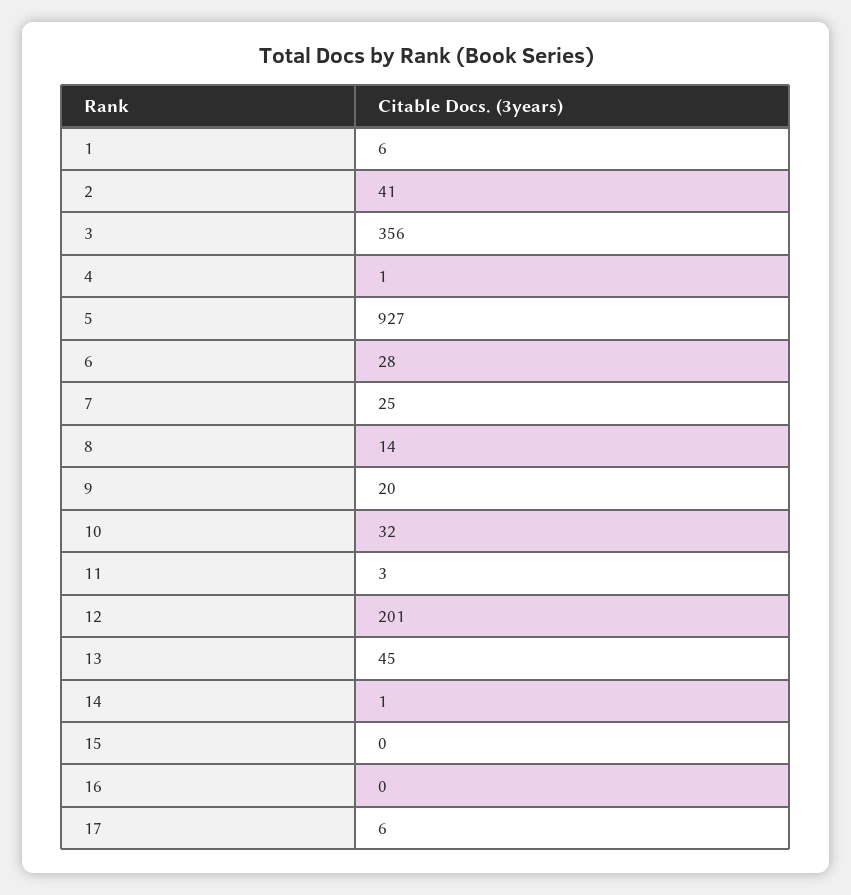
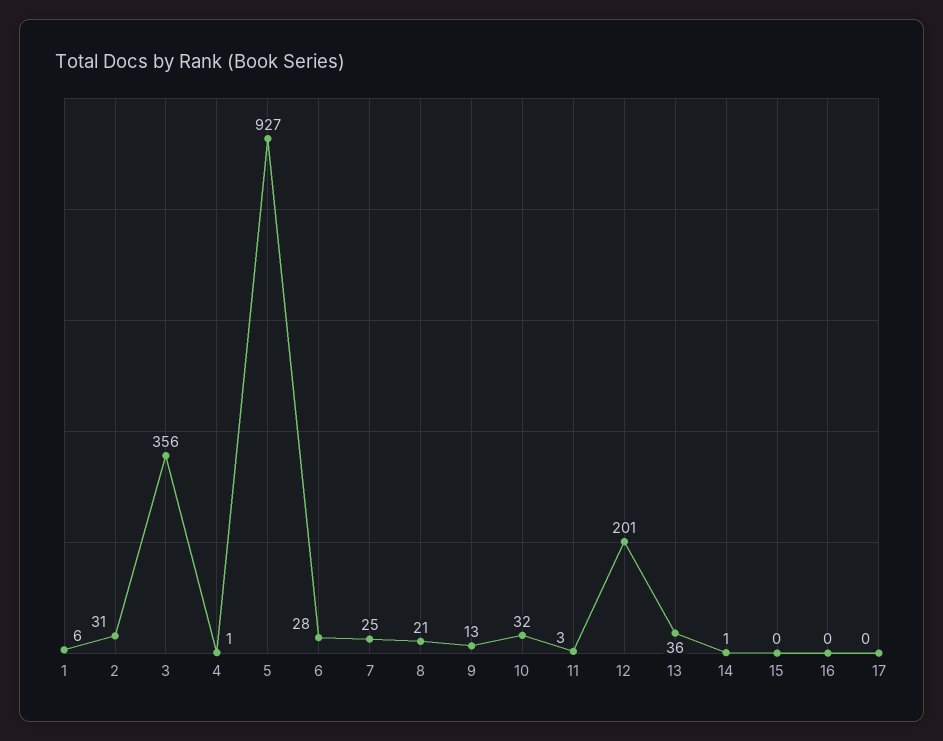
  {
    "1": 6,
-   "2": 41,
+   "2": 31,
    "3": 356,
    "4": 1,
    "5": 927,
    "6": 28,
    "7": 25,
-   "8": 14,
+   "8": 21,
-   "9": 20,
+   "9": 13,
    "10": 32,
    "11": 3,
    "12": 201,
-   "13": 45,
+   "13": 36,
    "14": 1,
    "15": 0,
    "16": 0,
-   "17": 6
+   "17": 0
  }

